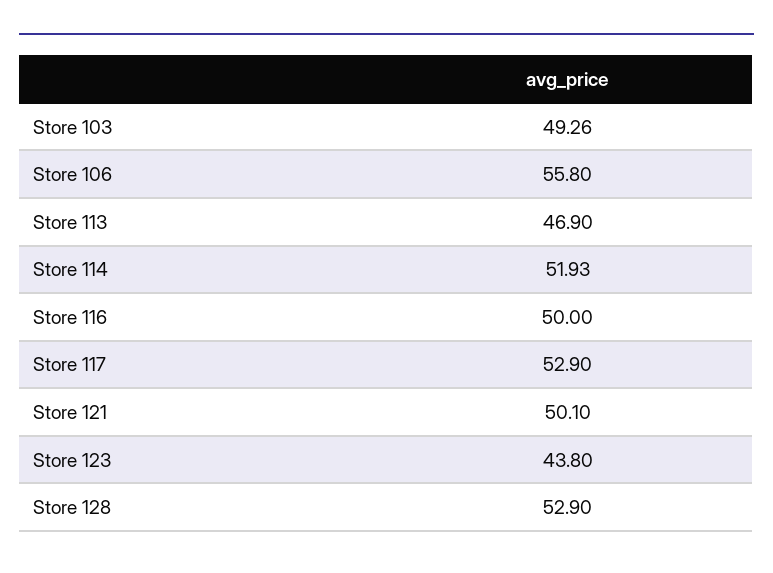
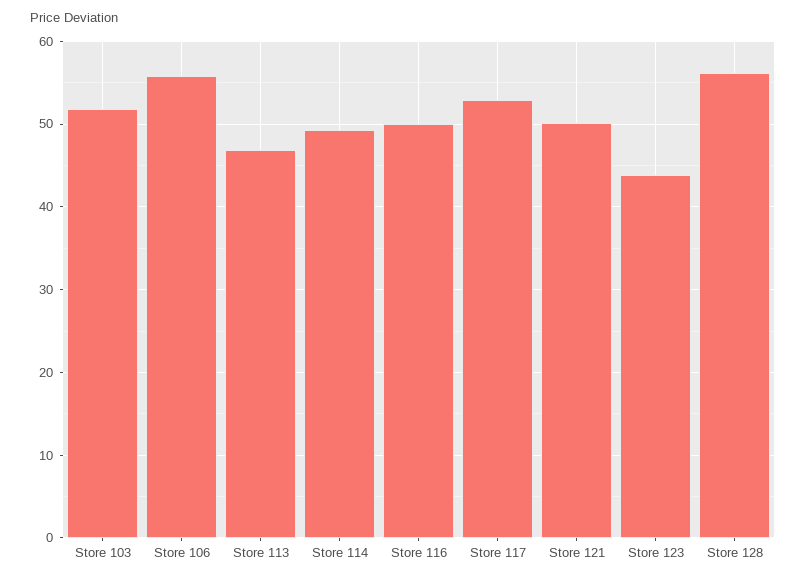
  {
-   "Store 103": 49.26,
+   "Store 103": 52,
    "Store 106": 55.8,
    "Store 113": 46.9,
-   "Store 114": 51.93,
+   "Store 114": 49,
    "Store 116": 50,
    "Store 117": 52.9,
    "Store 121": 50.1,
    "Store 123": 43.8,
-   "Store 128": 52.9
+   "Store 128": 56
  }

